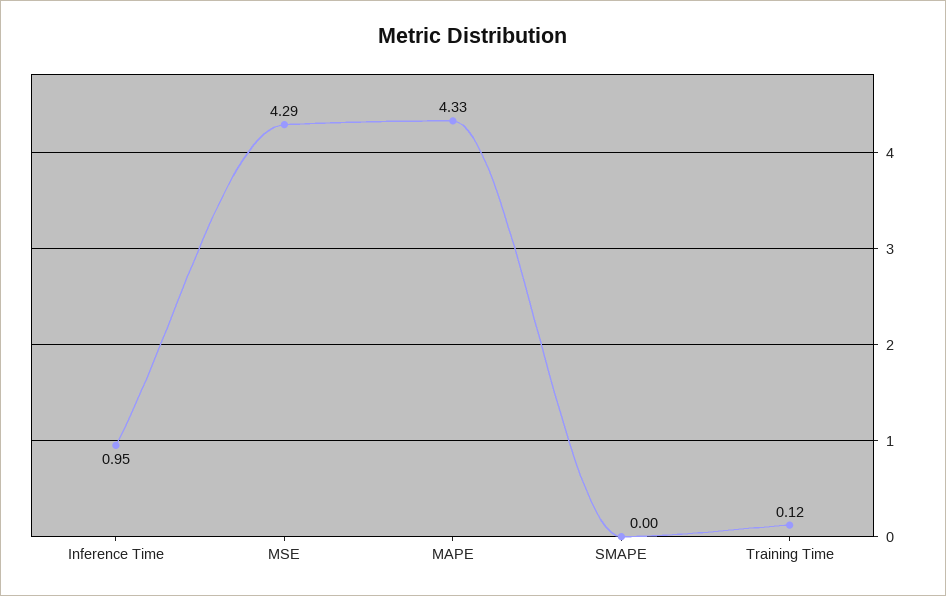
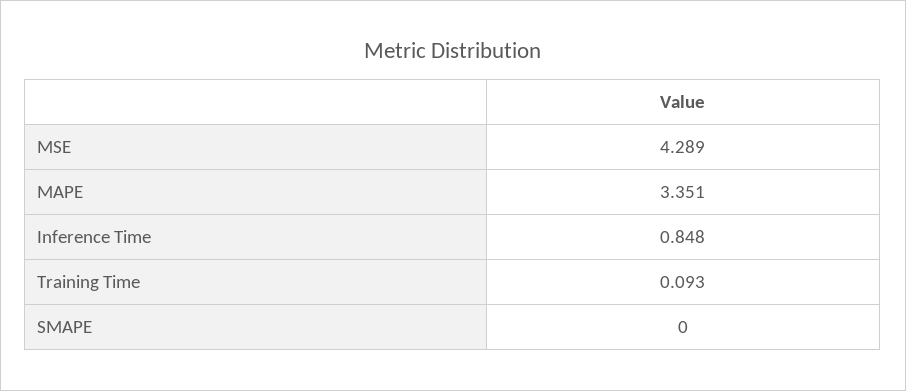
  {
-   "Inference Time": 0.95,
+   "Inference Time": 0.848,
    "MSE": 4.289,
-   "MAPE": 4.33,
+   "MAPE": 3.351,
    "SMAPE": 0,
-   "Training Time": 0.12
+   "Training Time": 0.093
  }

